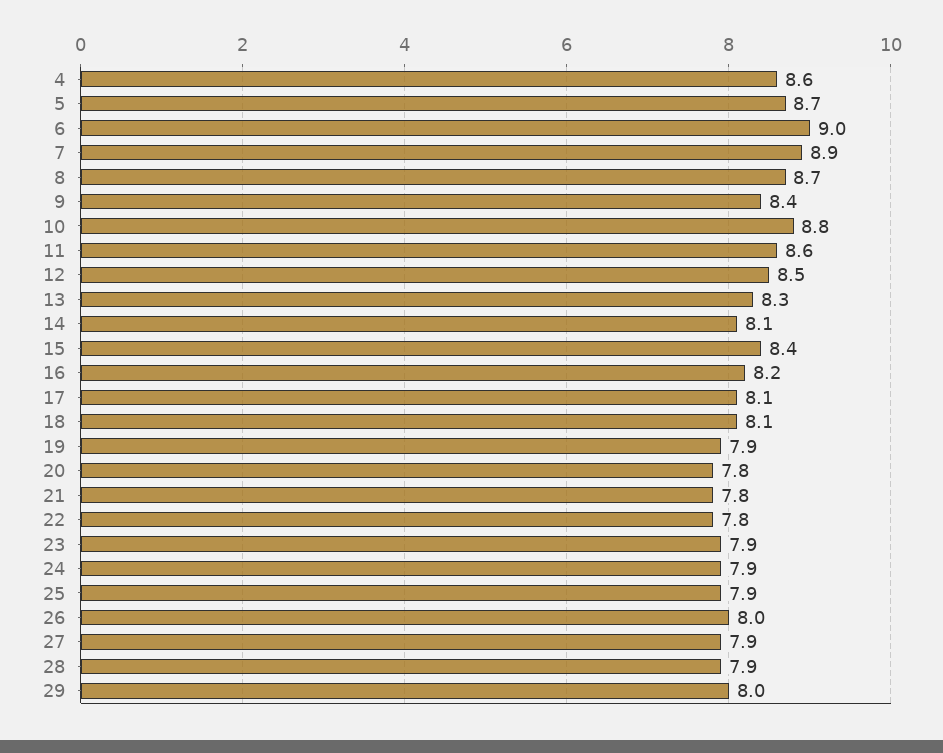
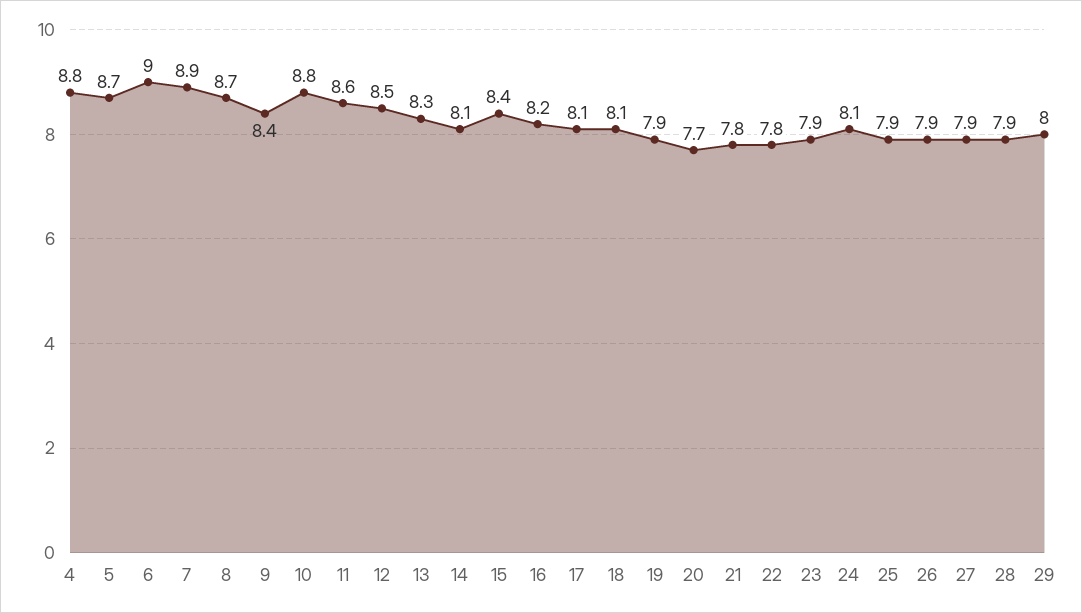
  {
-   "4": 8.6,
+   "4": 8.8,
    "5": 8.7,
    "6": 9,
    "7": 8.9,
    "8": 8.7,
    "9": 8.4,
    "10": 8.8,
    "11": 8.6,
    "12": 8.5,
    "13": 8.3,
    "14": 8.1,
    "15": 8.4,
    "16": 8.2,
    "17": 8.1,
    "18": 8.1,
    "19": 7.9,
-   "20": 7.8,
+   "20": 7.7,
    "21": 7.8,
    "22": 7.8,
    "23": 7.9,
-   "24": 7.9,
+   "24": 8.1,
    "25": 7.9,
-   "26": 8,
+   "26": 7.9,
    "27": 7.9,
    "28": 7.9,
    "29": 8
  }

